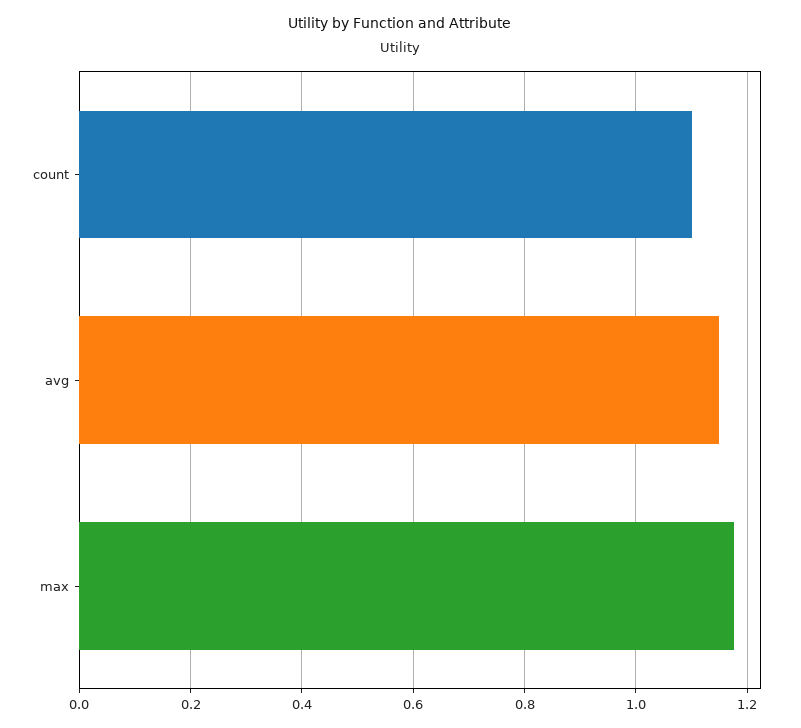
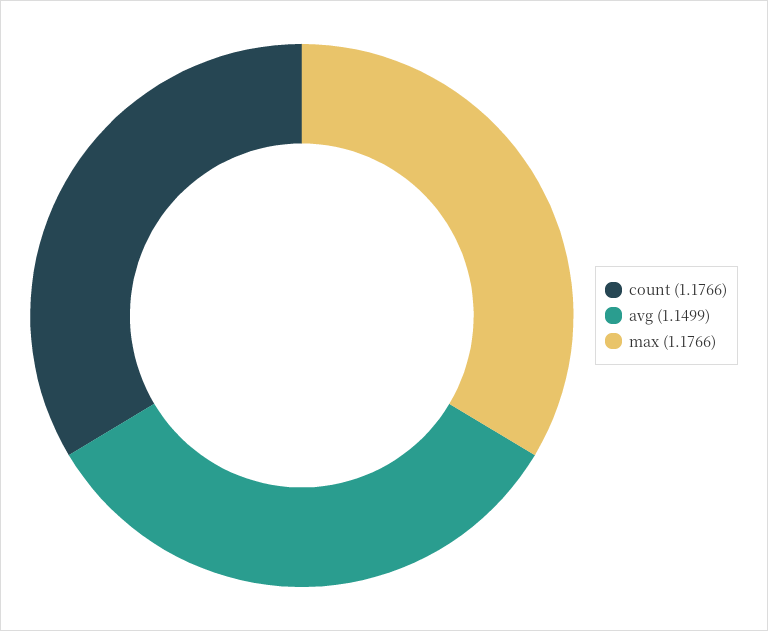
  {
-   "count": 1.1,
+   "count": 1.1766,
    "avg": 1.1499,
    "max": 1.1766
  }

